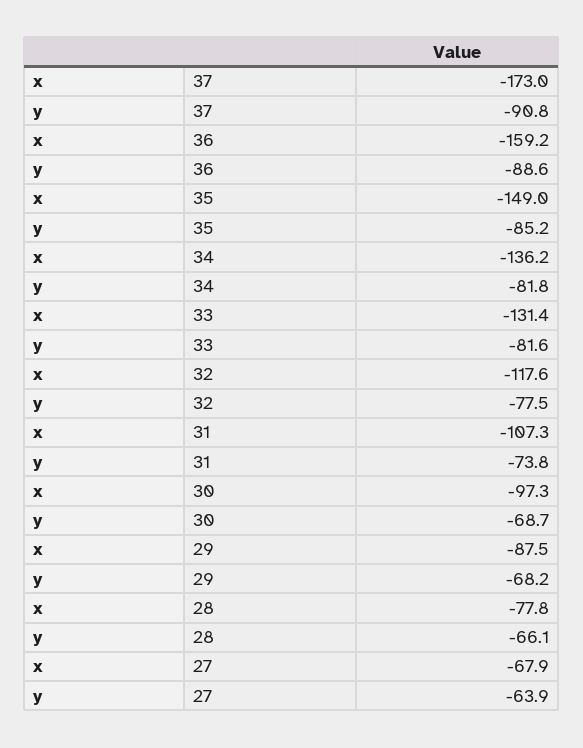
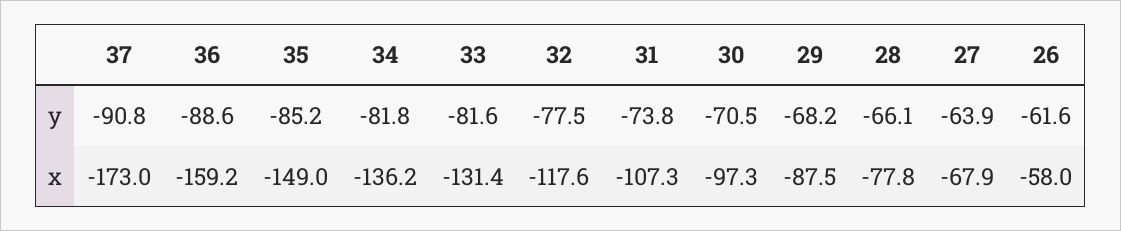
  {
    "x": {
      "37": -173,
      "36": -159.2,
      "35": -149,
      "34": -136.2,
      "33": -131.4,
      "32": -117.6,
      "31": -107.3,
      "30": -97.3,
      "29": -87.5,
      "28": -77.8,
-     "27": -67.9
+     "27": -67.9,
+     "26": -58
    },
    "y": {
      "37": -90.8,
      "36": -88.6,
      "35": -85.2,
      "34": -81.8,
      "33": -81.6,
      "32": -77.5,
      "31": -73.8,
-     "30": -68.7,
+     "30": -70.5,
      "29": -68.2,
      "28": -66.1,
-     "27": -63.9
+     "27": -63.9,
+     "26": -61.6
    }
  }

